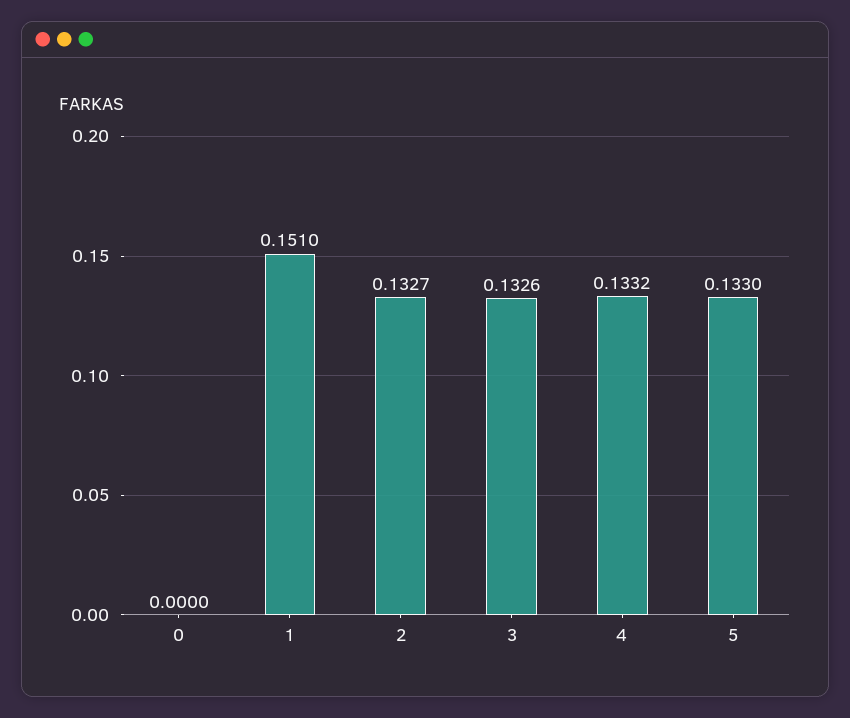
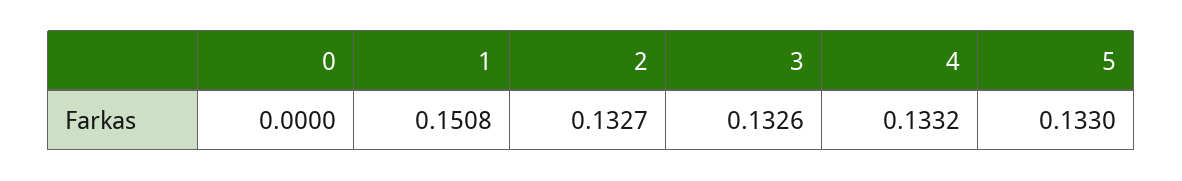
  {
    "0": 0,
-   "1": 0.151,
+   "1": 0.1508,
    "2": 0.1327,
    "3": 0.1326,
    "4": 0.1332,
    "5": 0.133
  }

